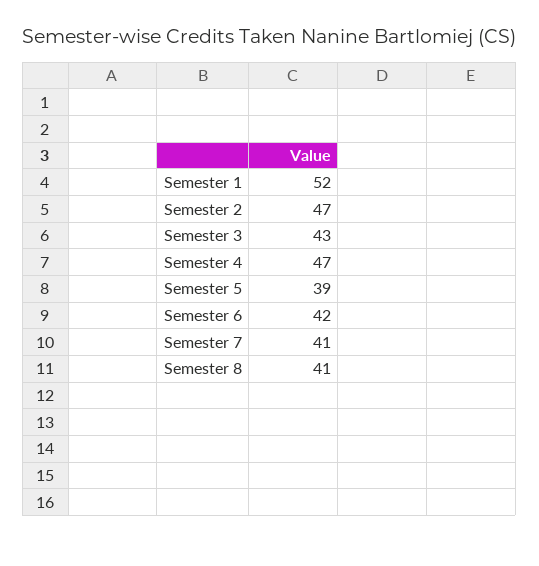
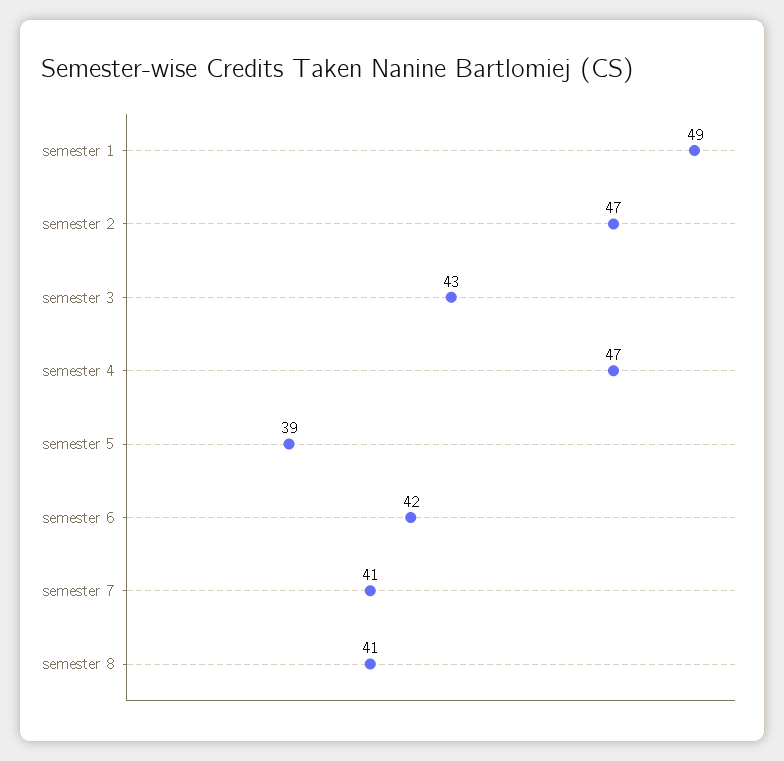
  {
-   "Semester 1": 52,
+   "Semester 1": 49,
    "Semester 2": 47,
    "Semester 3": 43,
    "Semester 4": 47,
    "Semester 5": 39,
    "Semester 6": 42,
    "Semester 7": 41,
    "Semester 8": 41
  }

